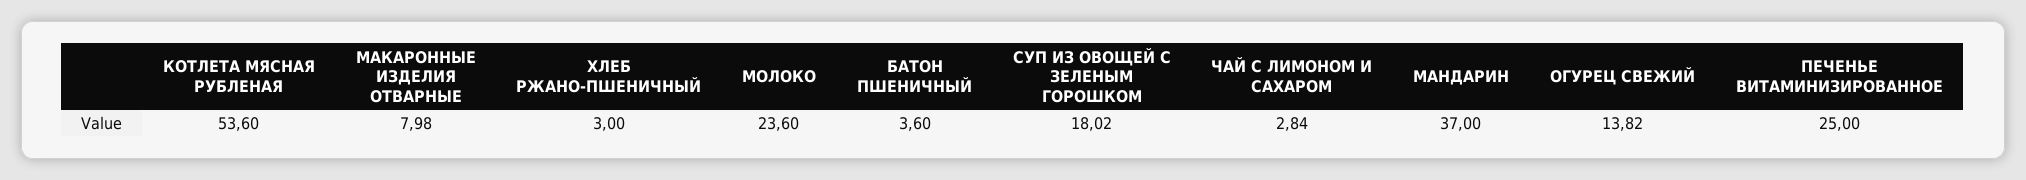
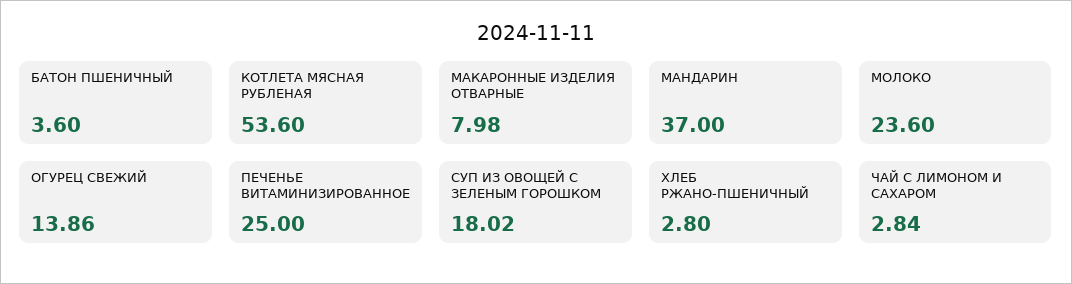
  {
    "КОТЛЕТА МЯСНАЯ РУБЛЕНАЯ": 53.6,
    "МАКАРОННЫЕ ИЗДЕЛИЯ ОТВАРНЫЕ": 7.98,
-   "ХЛЕБ РЖАНО-ПШЕНИЧНЫЙ": 3,
+   "ХЛЕБ РЖАНО-ПШЕНИЧНЫЙ": 2.8,
    "МОЛОКО": 23.6,
    "БАТОН ПШЕНИЧНЫЙ": 3.6,
    "СУП ИЗ ОВОЩЕЙ С ЗЕЛЕНЫМ ГОРОШКОМ": 18.02,
    "ЧАЙ С ЛИМОНОМ И САХАРОМ": 2.84,
    "МАНДАРИН": 37,
-   "ОГУРЕЦ СВЕЖИЙ": 13.82,
+   "ОГУРЕЦ СВЕЖИЙ": 13.86,
    "ПЕЧЕНЬЕ ВИТАМИНИЗИРОВАННОЕ": 25
  }

